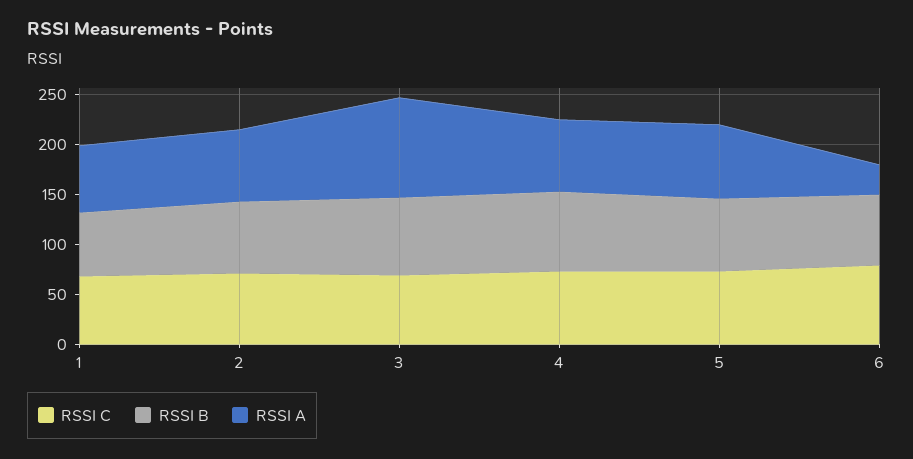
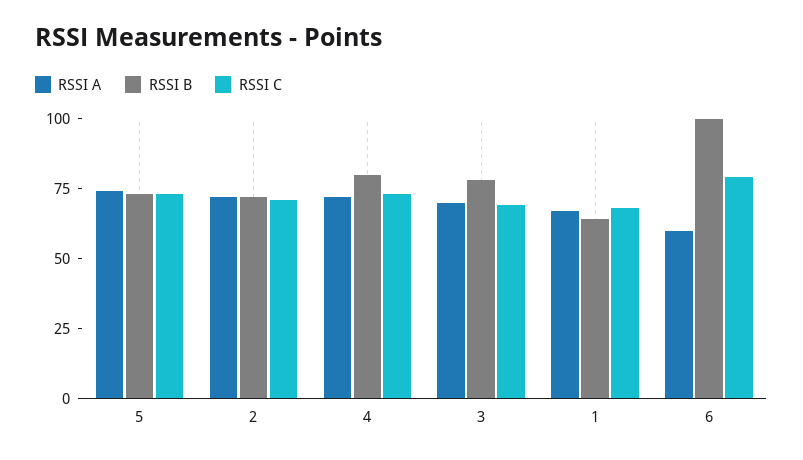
  {
    "RSSI C": {
      "1": 70,
      "2": 70,
      "3": 70,
      "4": 75,
      "5": 75,
      "6": 80
    },
    "RSSI B": {
      "1": 65,
      "2": 70,
      "3": 80,
      "4": 80,
      "5": 75,
-     "6": 70
+     "6": 100
    },
    "RSSI A": {
      "1": 65,
      "2": 70,
-     "3": 100,
+     "3": 70,
      "4": 70,
      "5": 75,
-     "6": 30
+     "6": 60
    }
  }

